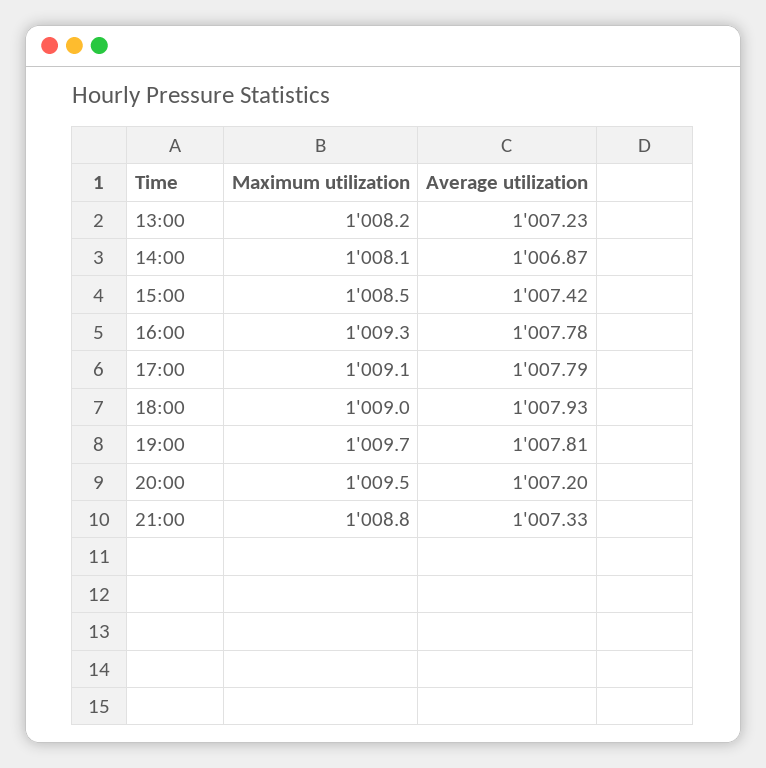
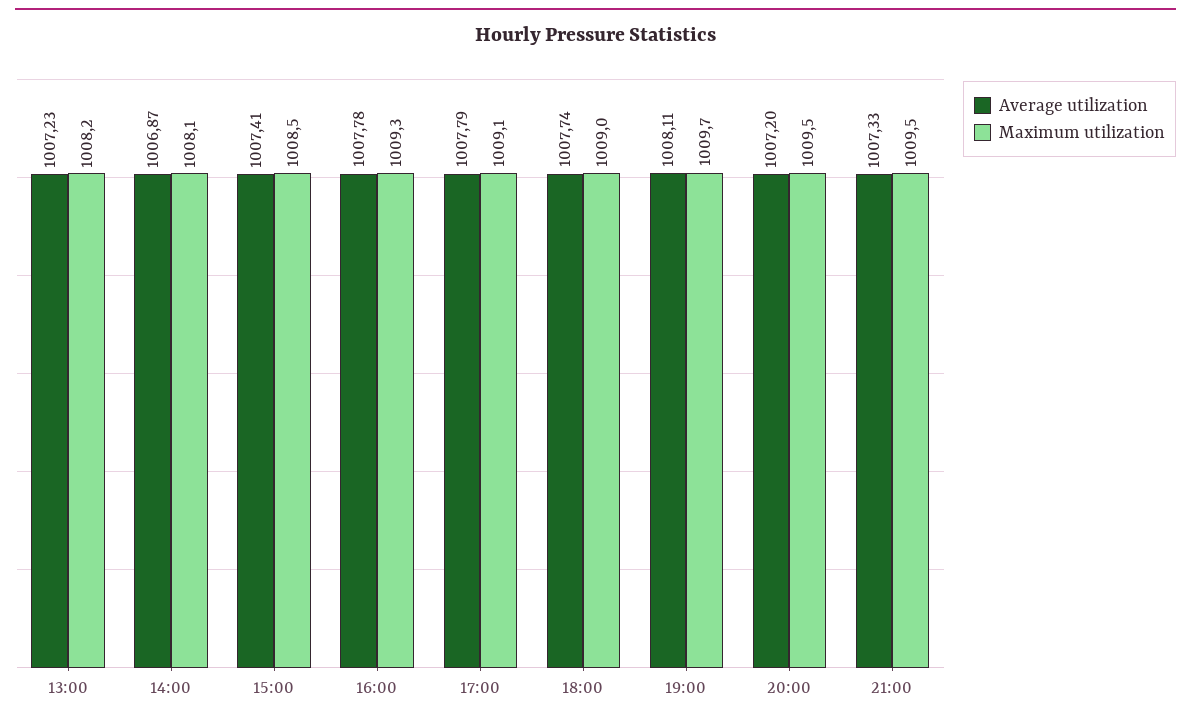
  {
    "Maximum utilization": {
      "13:00": 1008.2,
      "14:00": 1008.1,
      "15:00": 1008.5,
      "16:00": 1009.3,
      "17:00": 1009.1,
      "18:00": 1009,
      "19:00": 1009.7,
      "20:00": 1009.5,
-     "21:00": 1008.8
+     "21:00": 1009.5
    },
    "Average utilization": {
      "13:00": 1007.23,
      "14:00": 1006.87,
-     "15:00": 1007.42,
+     "15:00": 1007.41,
      "16:00": 1007.78,
      "17:00": 1007.79,
-     "18:00": 1007.93,
+     "18:00": 1007.74,
-     "19:00": 1007.81,
+     "19:00": 1008.11,
      "20:00": 1007.2,
      "21:00": 1007.33
    }
  }

